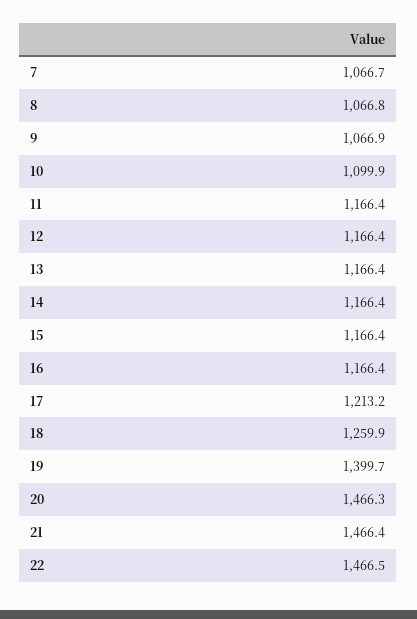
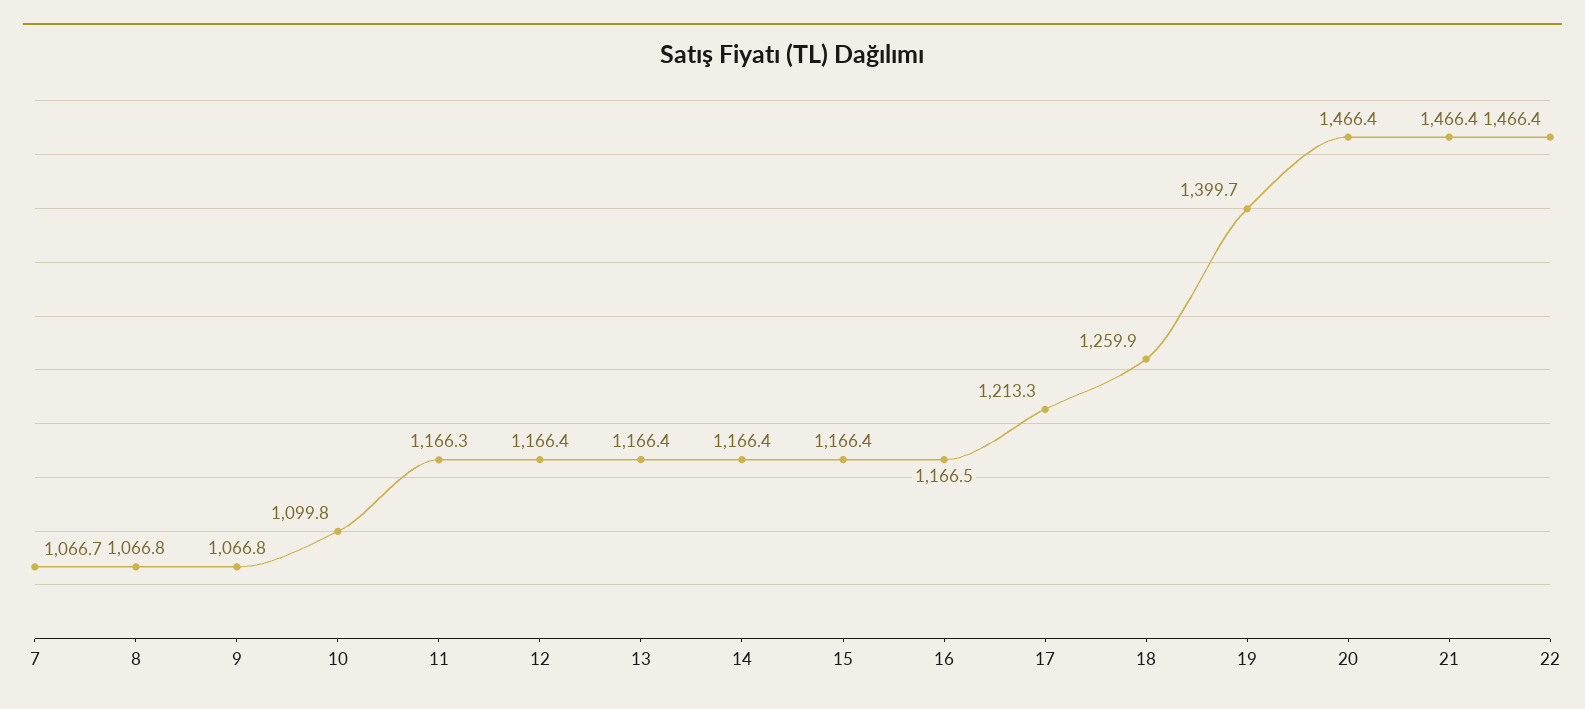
  {
    "7": 1066.7,
    "8": 1066.8,
-   "9": 1066.9,
+   "9": 1066.8,
-   "10": 1099.9,
+   "10": 1099.8,
-   "11": 1166.4,
+   "11": 1166.3,
    "12": 1166.4,
    "13": 1166.4,
    "14": 1166.4,
    "15": 1166.4,
-   "16": 1166.4,
+   "16": 1166.5,
-   "17": 1213.2,
+   "17": 1213.3,
    "18": 1259.9,
    "19": 1399.7,
-   "20": 1466.3,
+   "20": 1466.4,
    "21": 1466.4,
-   "22": 1466.5
+   "22": 1466.4
  }

